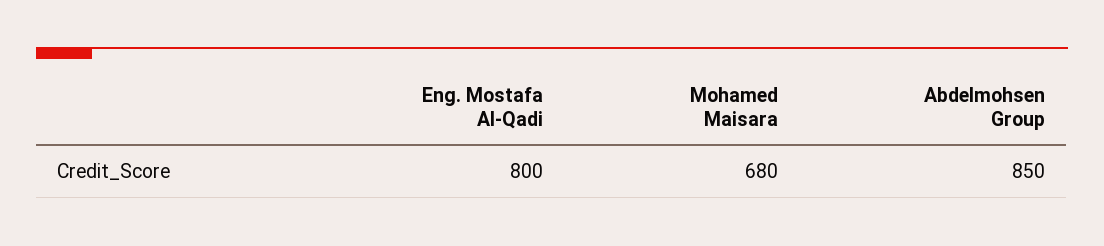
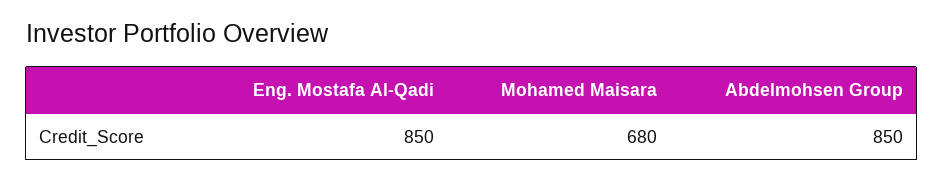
  {
-   "Eng. Mostafa Al-Qadi": 800,
+   "Eng. Mostafa Al-Qadi": 850,
    "Mohamed Maisara": 680,
    "Abdelmohsen Group": 850
  }

